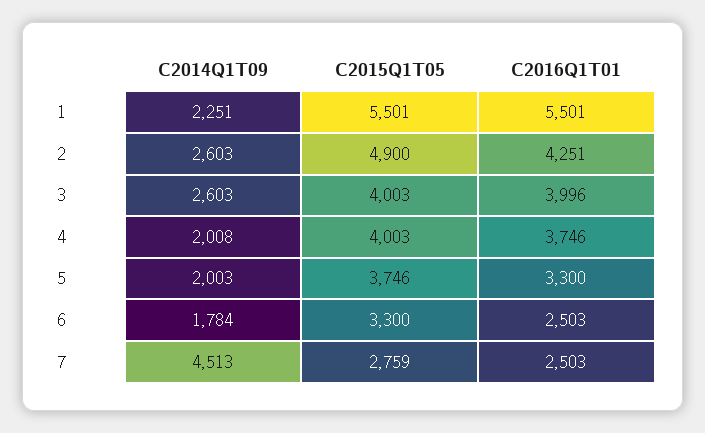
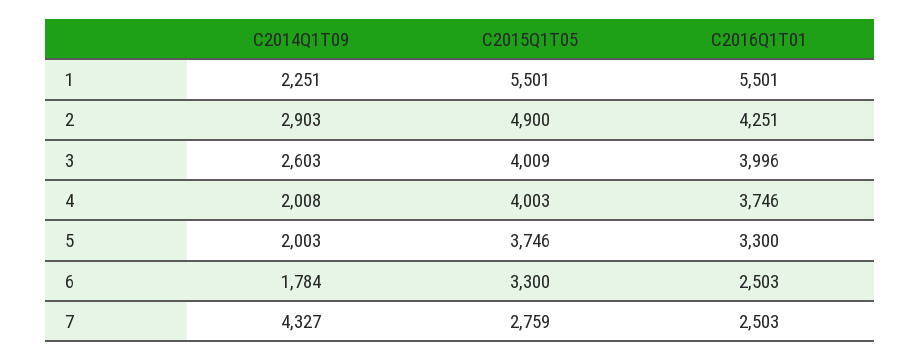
  {
    "C2014Q1T09": {
      "1": 2251,
-     "2": 2603,
+     "2": 2903,
      "3": 2603,
      "4": 2008,
      "5": 2003,
      "6": 1784,
-     "7": 4513
+     "7": 4327
    },
    "C2015Q1T05": {
      "1": 5501,
      "2": 4900,
-     "3": 4003,
+     "3": 4009,
      "4": 4003,
      "5": 3746,
      "6": 3300,
      "7": 2759
    },
    "C2016Q1T01": {
      "1": 5501,
      "2": 4251,
      "3": 3996,
      "4": 3746,
      "5": 3300,
      "6": 2503,
      "7": 2503
    }
  }

